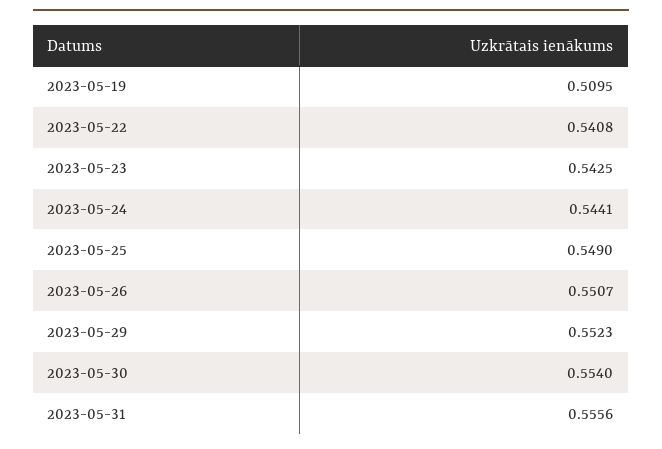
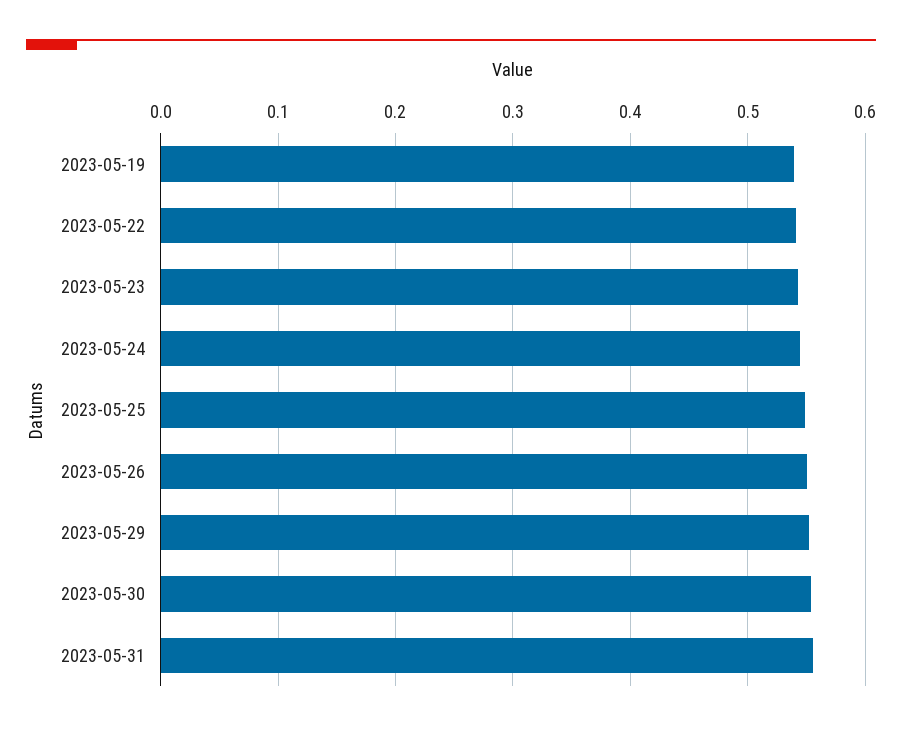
  {
-   "2023-05-19": 0.5095,
+   "2023-05-19": 0.54,
    "2023-05-22": 0.5408,
    "2023-05-23": 0.5425,
    "2023-05-24": 0.5441,
    "2023-05-25": 0.549,
    "2023-05-26": 0.5507,
    "2023-05-29": 0.5523,
    "2023-05-30": 0.554,
    "2023-05-31": 0.5556
  }

